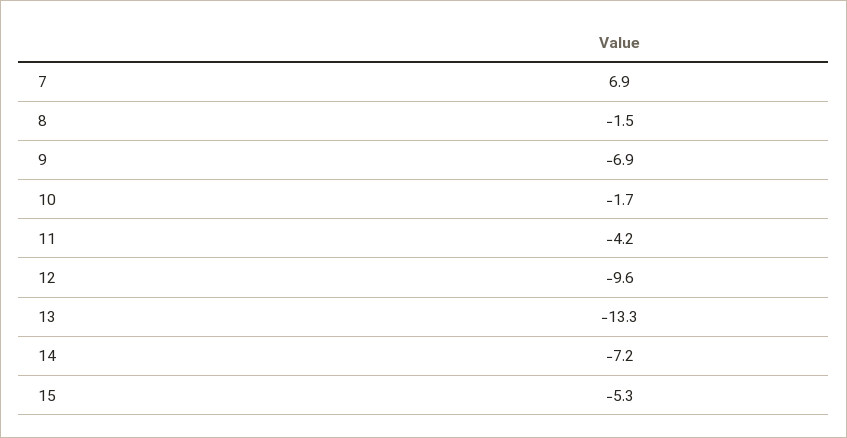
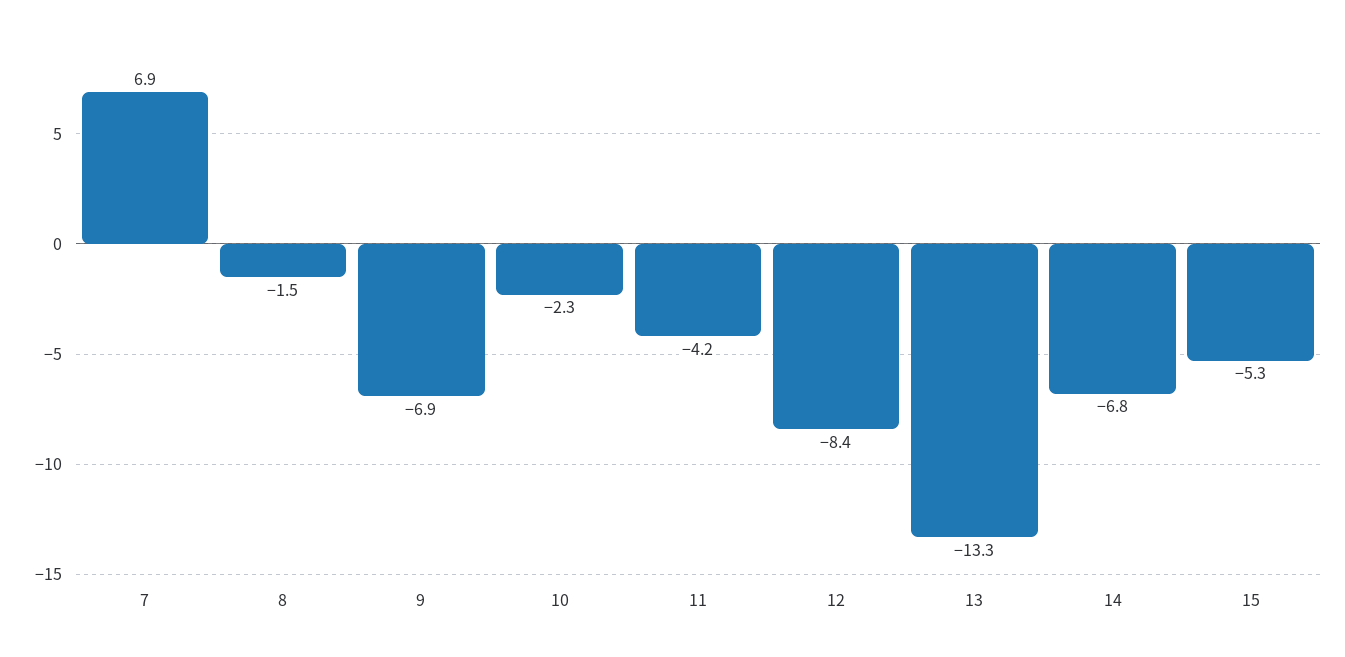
  {
    "7": 6.9,
    "8": -1.5,
    "9": -6.9,
-   "10": -1.7,
+   "10": -2.3,
    "11": -4.2,
-   "12": -9.6,
+   "12": -8.4,
    "13": -13.3,
-   "14": -7.2,
+   "14": -6.8,
    "15": -5.3
  }

